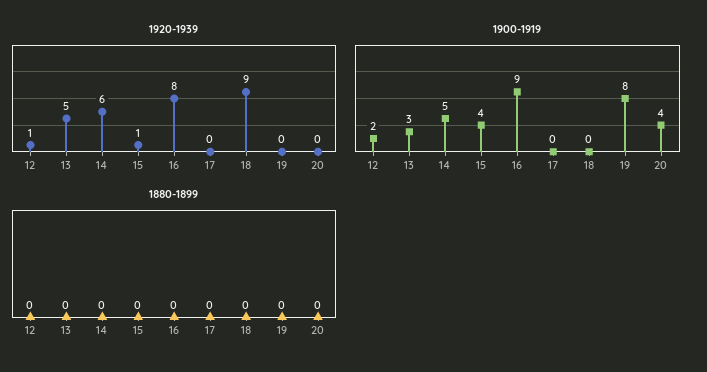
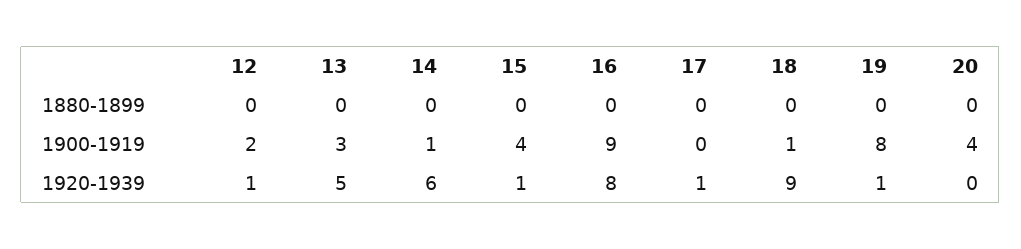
  {
    "1920-1939": {
      "12": 1,
      "13": 5,
      "14": 6,
      "15": 1,
      "16": 8,
-     "17": 0,
+     "17": 1,
      "18": 9,
-     "19": 0,
+     "19": 1,
      "20": 0
    },
    "1900-1919": {
      "12": 2,
      "13": 3,
-     "14": 5,
+     "14": 1,
      "15": 4,
      "16": 9,
      "17": 0,
-     "18": 0,
+     "18": 1,
      "19": 8,
      "20": 4
    },
    "1880-1899": {
      "12": 0,
      "13": 0,
      "14": 0,
      "15": 0,
      "16": 0,
      "17": 0,
      "18": 0,
      "19": 0,
      "20": 0
    }
  }

